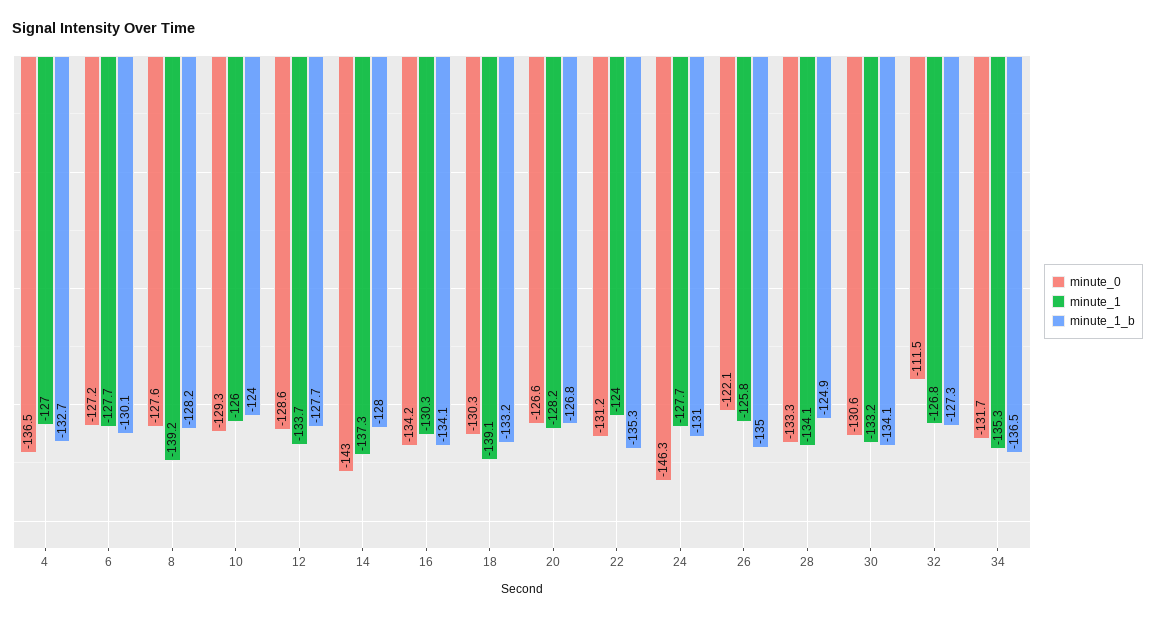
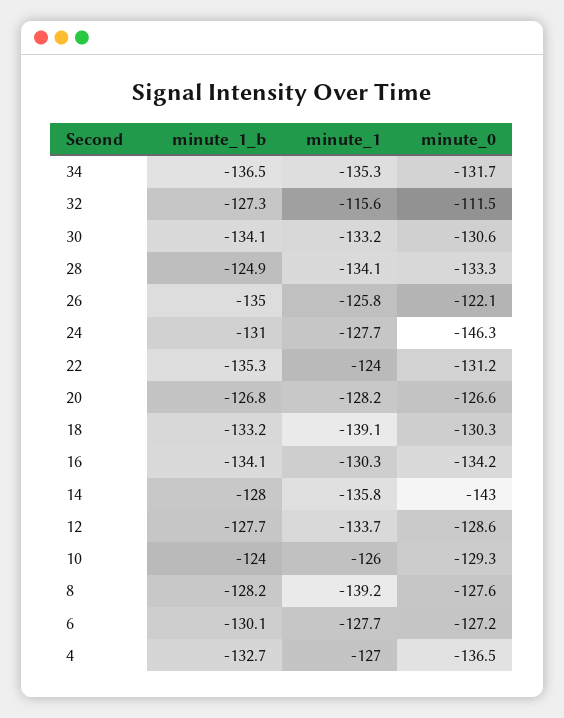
  {
    "minute_0": {
      "4": -136.5,
      "6": -127.2,
      "8": -127.6,
      "10": -129.3,
      "12": -128.6,
      "14": -143,
      "16": -134.2,
      "18": -130.3,
      "20": -126.6,
      "22": -131.2,
      "24": -146.3,
      "26": -122.1,
      "28": -133.3,
      "30": -130.6,
      "32": -111.5,
      "34": -131.7
    },
    "minute_1": {
      "4": -127,
      "6": -127.7,
      "8": -139.2,
      "10": -126,
      "12": -133.7,
-     "14": -137.3,
+     "14": -135.8,
      "16": -130.3,
      "18": -139.1,
      "20": -128.2,
      "22": -124,
      "24": -127.7,
      "26": -125.8,
      "28": -134.1,
      "30": -133.2,
-     "32": -126.8,
+     "32": -115.6,
      "34": -135.3
    },
    "minute_1_b": {
      "4": -132.7,
      "6": -130.1,
      "8": -128.2,
      "10": -124,
      "12": -127.7,
      "14": -128,
      "16": -134.1,
      "18": -133.2,
      "20": -126.8,
      "22": -135.3,
      "24": -131,
      "26": -135,
      "28": -124.9,
      "30": -134.1,
      "32": -127.3,
      "34": -136.5
    }
  }

